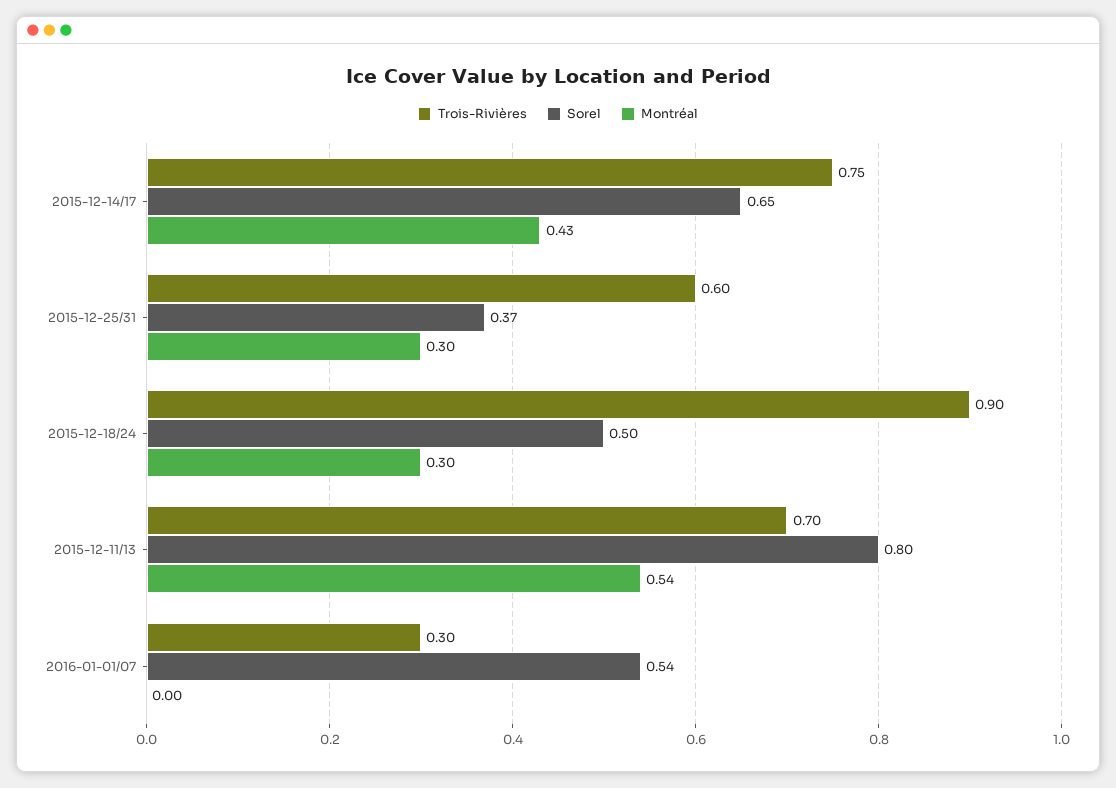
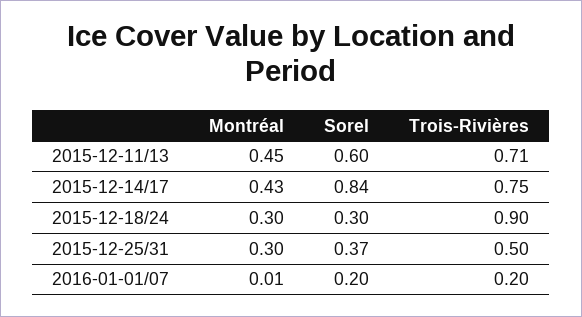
  {
    "Trois-Rivières": {
      "2015-12-14/17": 0.75,
-     "2015-12-25/31": 0.6,
+     "2015-12-25/31": 0.5,
      "2015-12-18/24": 0.9,
-     "2015-12-11/13": 0.7,
+     "2015-12-11/13": 0.71,
-     "2016-01-01/07": 0.3
+     "2016-01-01/07": 0.2
    },
    "Sorel": {
-     "2015-12-14/17": 0.65,
+     "2015-12-14/17": 0.84,
      "2015-12-25/31": 0.37,
-     "2015-12-18/24": 0.5,
+     "2015-12-18/24": 0.3,
-     "2015-12-11/13": 0.8,
+     "2015-12-11/13": 0.6,
-     "2016-01-01/07": 0.54
+     "2016-01-01/07": 0.2
    },
    "Montréal": {
      "2015-12-14/17": 0.43,
      "2015-12-25/31": 0.3,
      "2015-12-18/24": 0.3,
-     "2015-12-11/13": 0.54,
+     "2015-12-11/13": 0.45,
-     "2016-01-01/07": 0
+     "2016-01-01/07": 0.01
    }
  }

